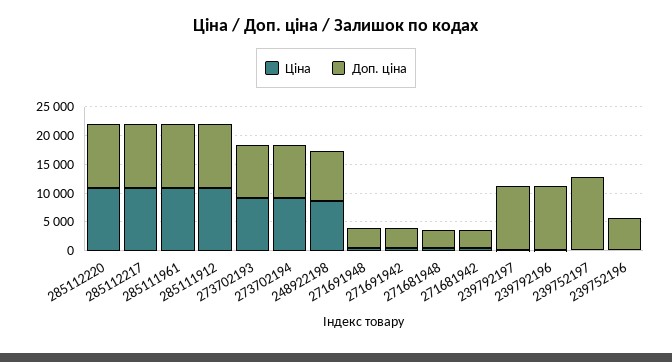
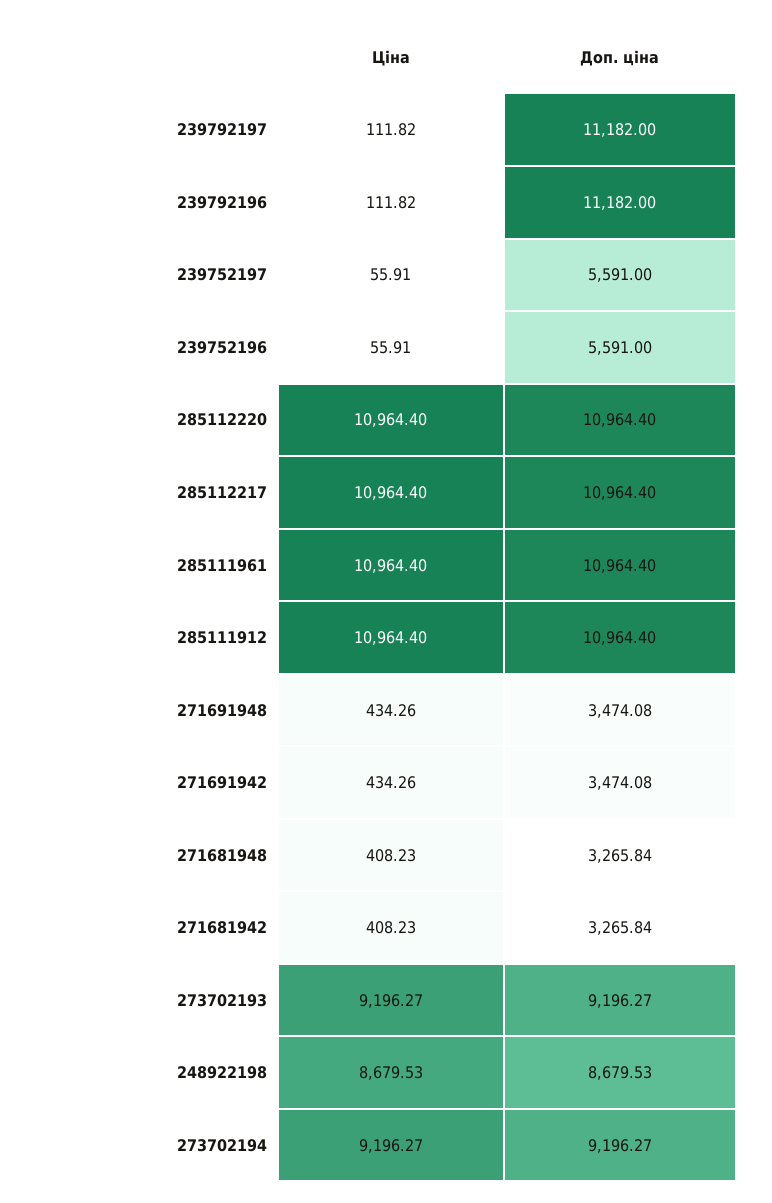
  {
    "Ціна": {
      "285112220": 10964.4,
      "285112217": 10964.4,
      "285111961": 10964.4,
      "285111912": 10964.4,
      "273702193": 9196.27,
      "273702194": 9196.27,
      "248922198": 8679.53,
      "271691948": 434.26,
      "271691942": 434.26,
      "271681948": 408.23,
      "271681942": 408.23,
      "239792197": 111.82,
      "239792196": 111.82,
      "239752197": 55.91,
      "239752196": 55.91
    },
    "Доп. ціна": {
      "285112220": 10964.4,
      "285112217": 10964.4,
      "285111961": 10964.4,
      "285111912": 10964.4,
      "273702193": 9196.27,
      "273702194": 9196.27,
      "248922198": 8679.53,
      "271691948": 3474.08,
      "271691942": 3474.08,
      "271681948": 3265.84,
      "271681942": 3265.84,
      "239792197": 11182,
      "239792196": 11182,
-     "239752197": 12500,
+     "239752197": 5591,
      "239752196": 5591
    }
  }

